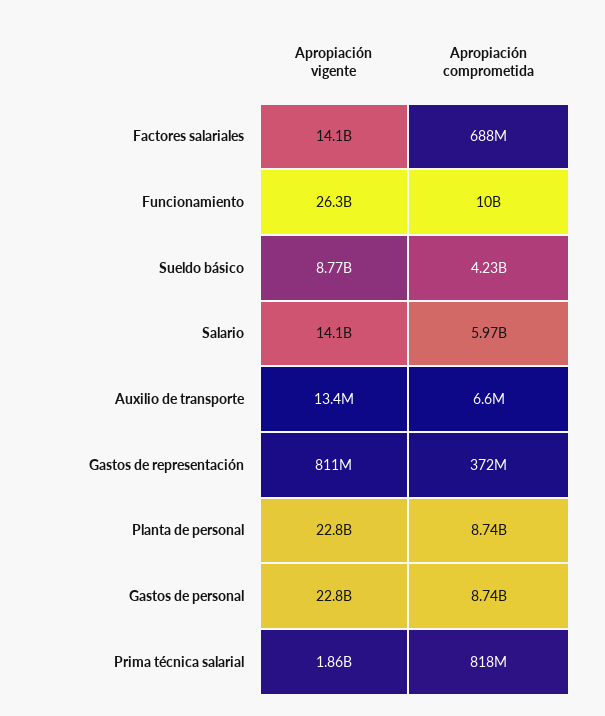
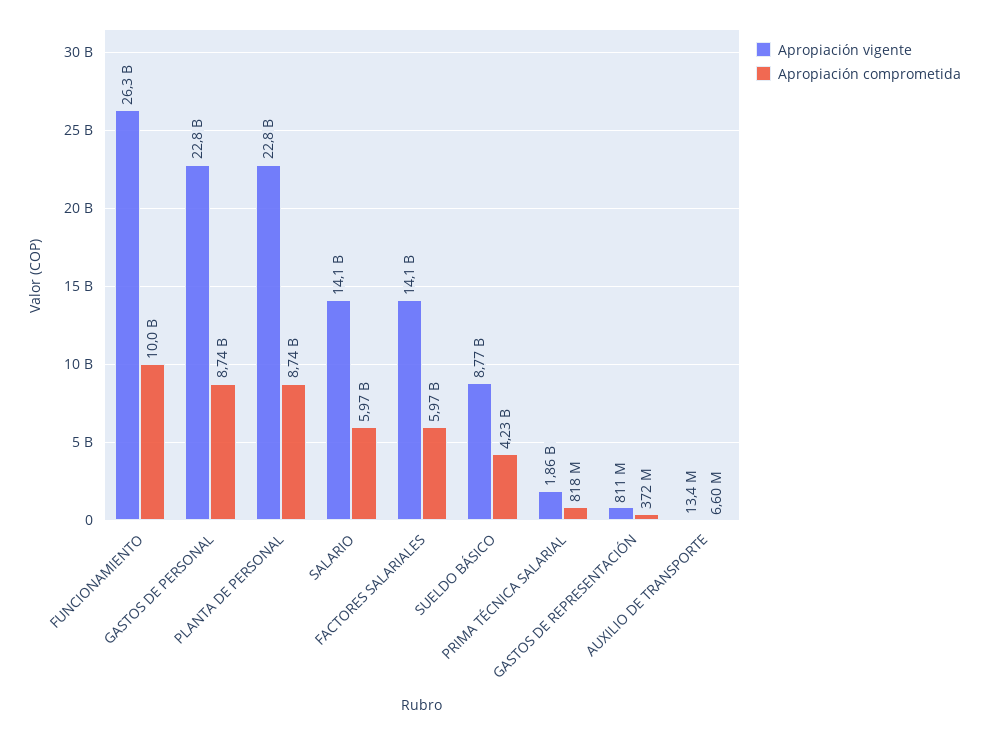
  {
    "Apropiación vigente": {
      "Factores salariales": 14100000000,
      "Funcionamiento": 26300000000,
      "Sueldo básico": 8770000000,
      "Salario": 14100000000,
      "Auxilio de transporte": 13400000,
      "Gastos de representación": 811000000,
      "Planta de personal": 22800000000,
      "Gastos de personal": 22800000000,
      "Prima técnica salarial": 1860000000
    },
    "Apropiación comprometida": {
-     "Factores salariales": 688000000,
+     "Factores salariales": 5970000000,
      "Funcionamiento": 10000000000,
      "Sueldo básico": 4230000000,
      "Salario": 5970000000,
      "Auxilio de transporte": 6600000,
      "Gastos de representación": 372000000,
      "Planta de personal": 8740000000,
      "Gastos de personal": 8740000000,
      "Prima técnica salarial": 818000000
    }
  }

